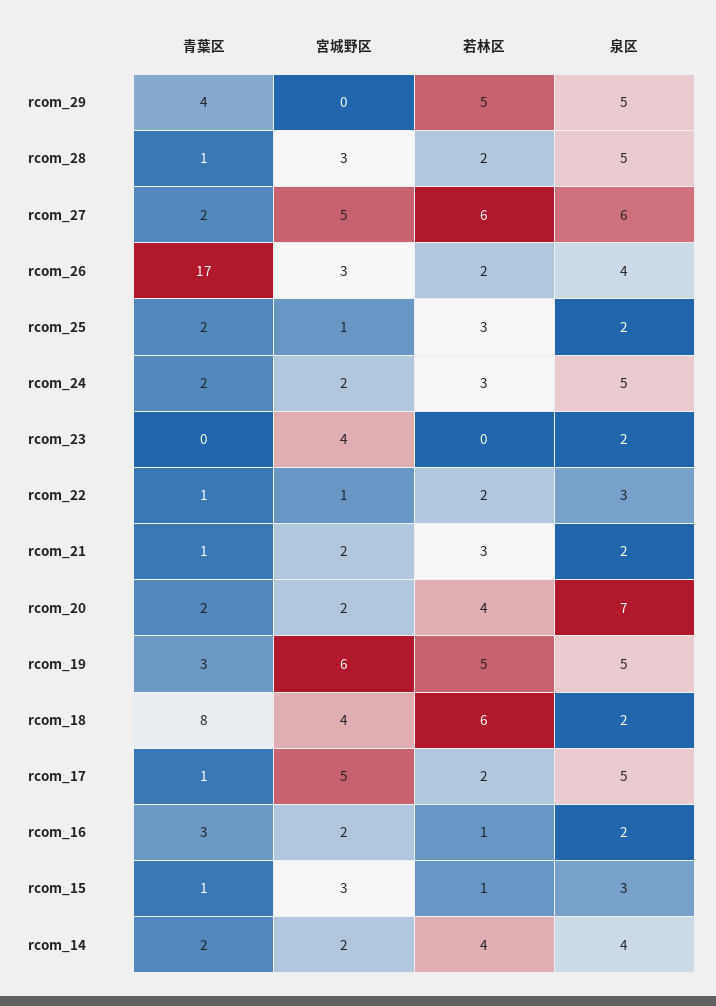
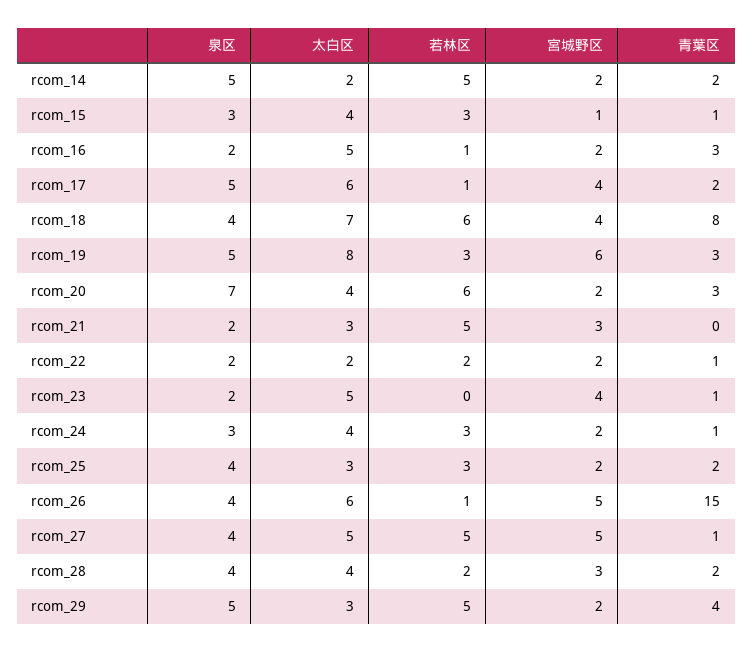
  {
    "青葉区": {
      "rcom_29": 4,
-     "rcom_28": 1,
+     "rcom_28": 2,
-     "rcom_27": 2,
+     "rcom_27": 1,
-     "rcom_26": 17,
+     "rcom_26": 15,
      "rcom_25": 2,
-     "rcom_24": 2,
+     "rcom_24": 1,
-     "rcom_23": 0,
+     "rcom_23": 1,
      "rcom_22": 1,
-     "rcom_21": 1,
+     "rcom_21": 0,
-     "rcom_20": 2,
+     "rcom_20": 3,
      "rcom_19": 3,
      "rcom_18": 8,
-     "rcom_17": 1,
+     "rcom_17": 2,
      "rcom_16": 3,
      "rcom_15": 1,
      "rcom_14": 2
    },
    "宮城野区": {
-     "rcom_29": 0,
+     "rcom_29": 2,
      "rcom_28": 3,
      "rcom_27": 5,
-     "rcom_26": 3,
+     "rcom_26": 5,
-     "rcom_25": 1,
+     "rcom_25": 2,
      "rcom_24": 2,
      "rcom_23": 4,
-     "rcom_22": 1,
+     "rcom_22": 2,
-     "rcom_21": 2,
+     "rcom_21": 3,
      "rcom_20": 2,
      "rcom_19": 6,
      "rcom_18": 4,
-     "rcom_17": 5,
+     "rcom_17": 4,
      "rcom_16": 2,
-     "rcom_15": 3,
+     "rcom_15": 1,
      "rcom_14": 2
    },
    "若林区": {
      "rcom_29": 5,
      "rcom_28": 2,
-     "rcom_27": 6,
+     "rcom_27": 5,
-     "rcom_26": 2,
+     "rcom_26": 1,
      "rcom_25": 3,
      "rcom_24": 3,
      "rcom_23": 0,
      "rcom_22": 2,
-     "rcom_21": 3,
+     "rcom_21": 5,
-     "rcom_20": 4,
+     "rcom_20": 6,
-     "rcom_19": 5,
+     "rcom_19": 3,
      "rcom_18": 6,
-     "rcom_17": 2,
+     "rcom_17": 1,
      "rcom_16": 1,
-     "rcom_15": 1,
+     "rcom_15": 3,
-     "rcom_14": 4
+     "rcom_14": 5
    },
    "泉区": {
      "rcom_29": 5,
-     "rcom_28": 5,
+     "rcom_28": 4,
-     "rcom_27": 6,
+     "rcom_27": 4,
      "rcom_26": 4,
-     "rcom_25": 2,
+     "rcom_25": 4,
-     "rcom_24": 5,
+     "rcom_24": 3,
      "rcom_23": 2,
-     "rcom_22": 3,
+     "rcom_22": 2,
      "rcom_21": 2,
      "rcom_20": 7,
      "rcom_19": 5,
-     "rcom_18": 2,
+     "rcom_18": 4,
      "rcom_17": 5,
      "rcom_16": 2,
      "rcom_15": 3,
-     "rcom_14": 4
+     "rcom_14": 5
-   }
+   },
+   "太白区": {
+     "rcom_14": 2,
+     "rcom_15": 4,
+     "rcom_16": 5,
+     "rcom_17": 6,
+     "rcom_18": 7,
+     "rcom_19": 8,
+     "rcom_20": 4,
+     "rcom_21": 3,
+     "rcom_22": 2,
+     "rcom_23": 5,
+     "rcom_24": 4,
+     "rcom_25": 3,
+     "rcom_26": 6,
+     "rcom_27": 5,
+     "rcom_28": 4,
+     "rcom_29": 3
+   }
  }

